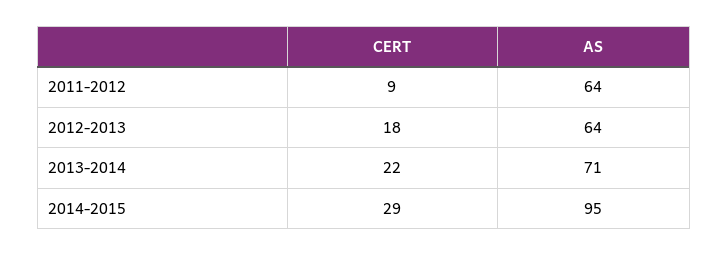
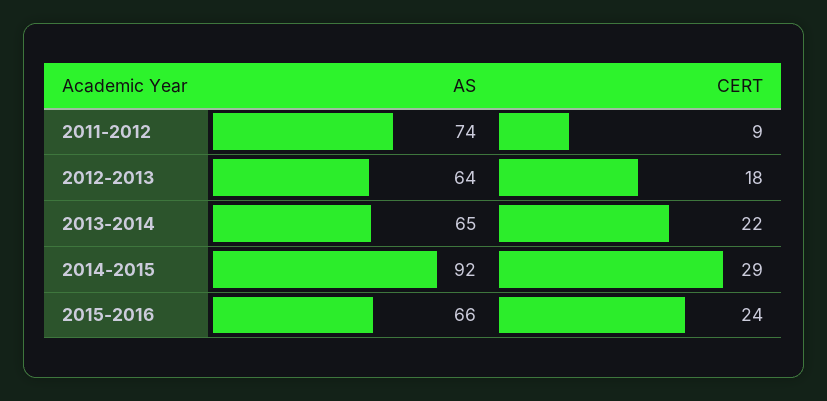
  {
    "CERT": {
      "2011-2012": 9,
      "2012-2013": 18,
      "2013-2014": 22,
-     "2014-2015": 29
+     "2014-2015": 29,
+     "2015-2016": 24
    },
    "AS": {
-     "2011-2012": 64,
+     "2011-2012": 74,
      "2012-2013": 64,
-     "2013-2014": 71,
+     "2013-2014": 65,
-     "2014-2015": 95
+     "2014-2015": 92,
+     "2015-2016": 66
    }
  }

